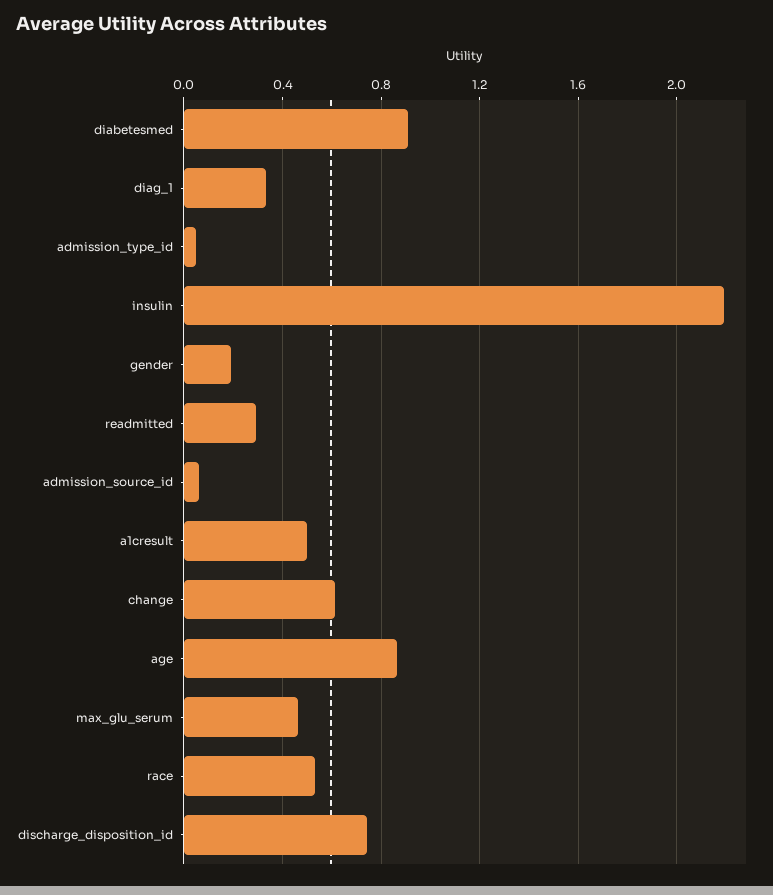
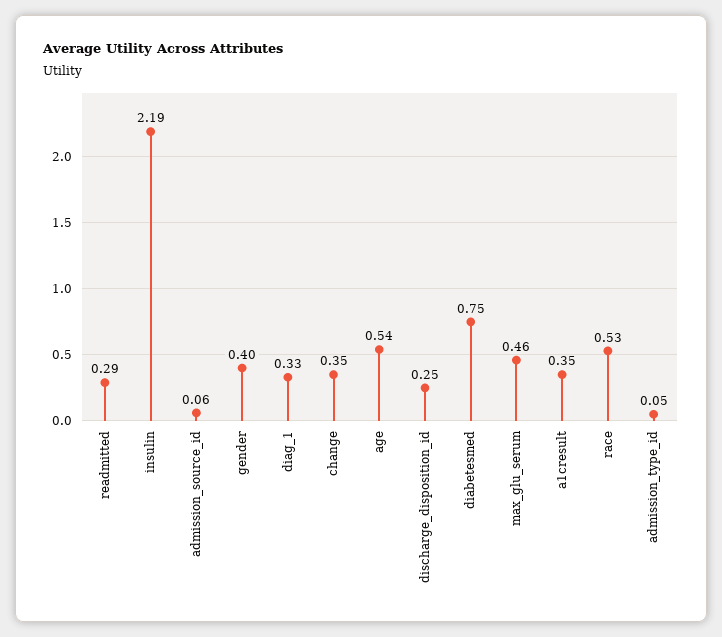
  {
-   "diabetesmed": 0.9,
+   "diabetesmed": 0.75,
    "diag_1": 0.33,
    "admission_type_id": 0.05,
    "insulin": 2.19,
-   "gender": 0.2,
+   "gender": 0.4,
    "readmitted": 0.29,
    "admission_source_id": 0.06,
-   "a1cresult": 0.5,
+   "a1cresult": 0.35,
-   "change": 0.6,
+   "change": 0.35,
-   "age": 0.85,
+   "age": 0.54,
    "max_glu_serum": 0.46,
    "race": 0.53,
-   "discharge_disposition_id": 0.75
+   "discharge_disposition_id": 0.25
  }

